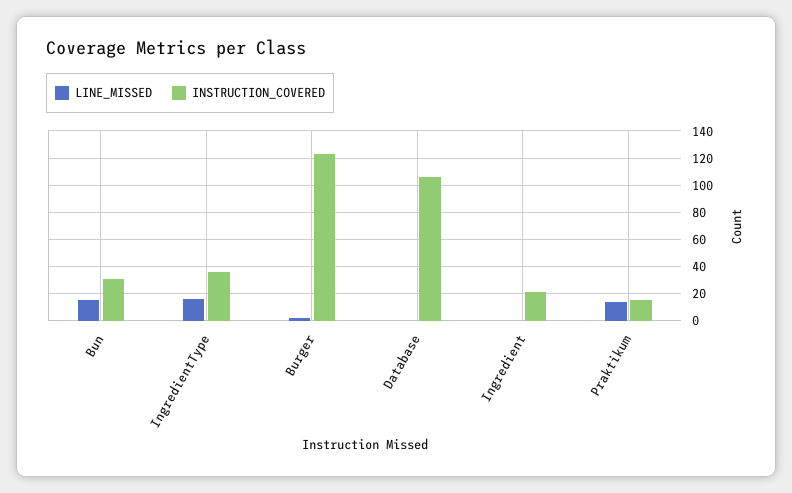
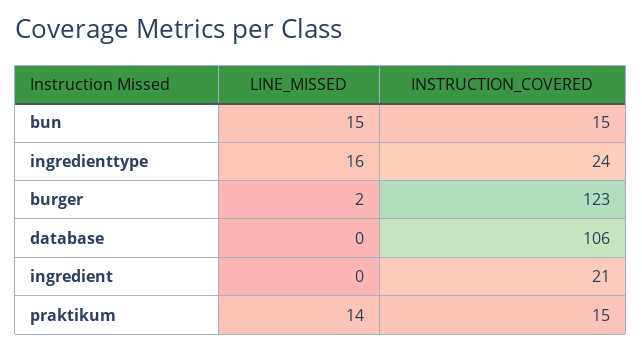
  {
    "LINE_MISSED": {
      "Bun": 15,
      "IngredientType": 16,
      "Burger": 2,
      "Database": 0,
      "Ingredient": 0,
      "Praktikum": 14
    },
    "INSTRUCTION_COVERED": {
-     "Bun": 30,
+     "Bun": 15,
-     "IngredientType": 35,
+     "IngredientType": 24,
      "Burger": 123,
      "Database": 106,
      "Ingredient": 21,
      "Praktikum": 15
    }
  }

